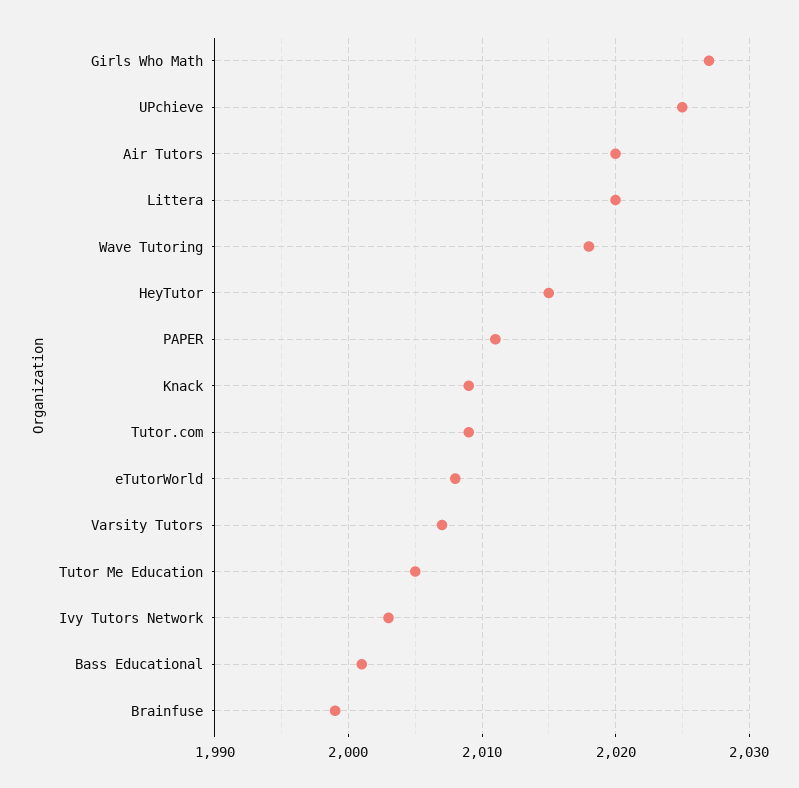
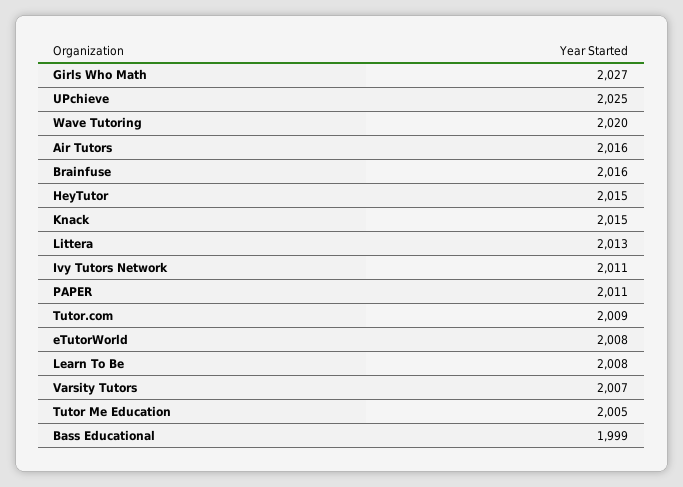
  {
    "Girls Who Math": 2027,
    "UPchieve": 2025,
-   "Air Tutors": 2020,
+   "Air Tutors": 2016,
-   "Littera": 2020,
+   "Littera": 2013,
-   "Wave Tutoring": 2018,
+   "Wave Tutoring": 2020,
    "HeyTutor": 2015,
    "PAPER": 2011,
-   "Knack": 2009,
+   "Knack": 2015,
    "Tutor.com": 2009,
    "eTutorWorld": 2008,
    "Varsity Tutors": 2007,
    "Tutor Me Education": 2005,
-   "Ivy Tutors Network": 2003,
+   "Ivy Tutors Network": 2011,
-   "Bass Educational": 2001,
+   "Bass Educational": 1999,
-   "Brainfuse": 1999
+   "Brainfuse": 2016,
+   "Learn To Be": 2008
  }

